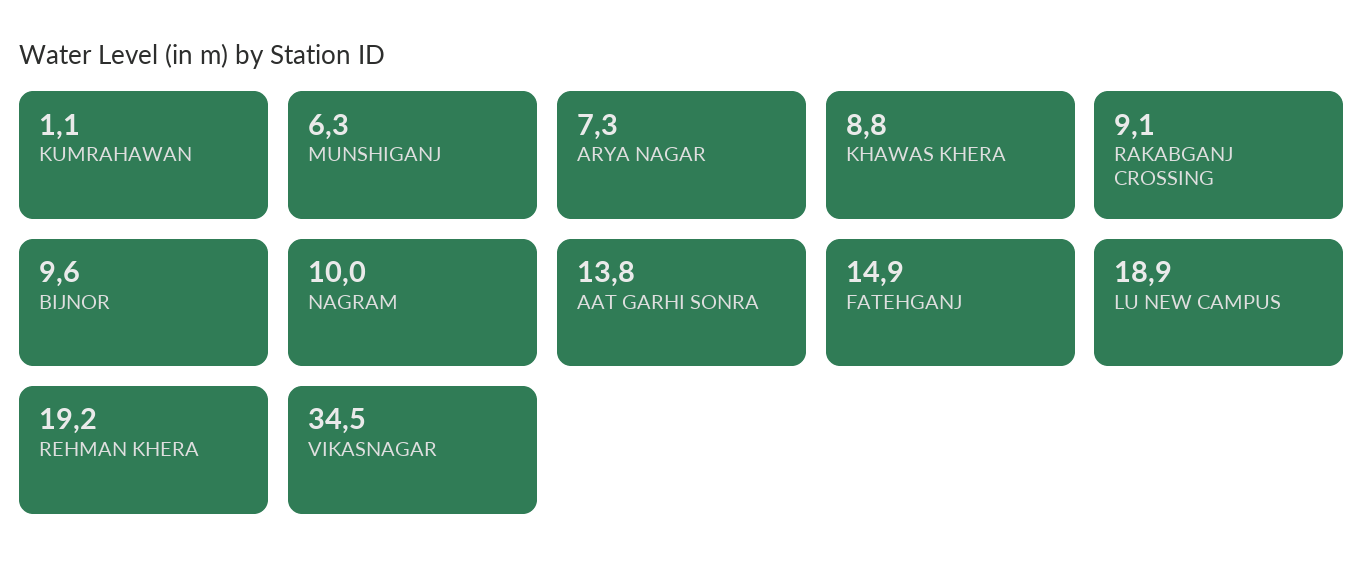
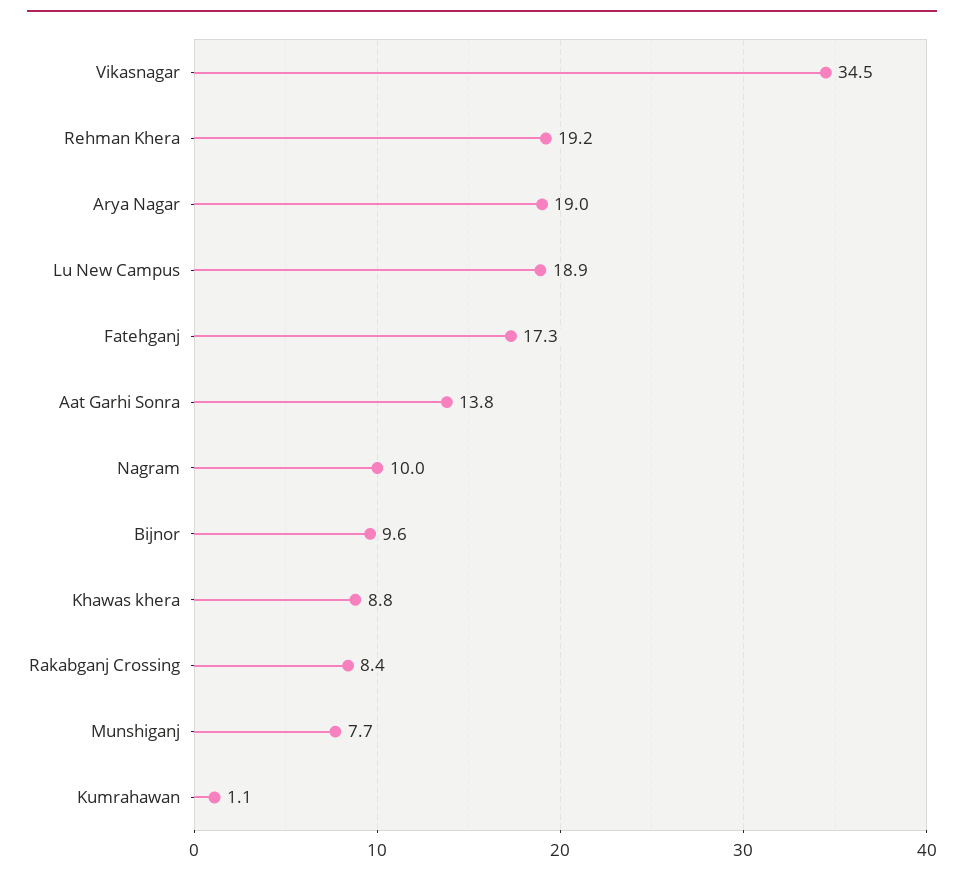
  {
    "KUMRAHAWAN": 1.1,
-   "MUNSHIGANJ": 6.3,
+   "MUNSHIGANJ": 7.7,
-   "ARYA NAGAR": 7.3,
+   "ARYA NAGAR": 19,
    "KHAWAS KHERA": 8.8,
-   "RAKABGANJ CROSSING": 9.1,
+   "RAKABGANJ CROSSING": 8.4,
    "BIJNOR": 9.6,
    "NAGRAM": 10,
    "AAT GARHI SONRA": 13.8,
-   "FATEHGANJ": 14.9,
+   "FATEHGANJ": 17.3,
    "LU NEW CAMPUS": 18.9,
    "REHMAN KHERA": 19.2,
    "VIKASNAGAR": 34.5
  }

